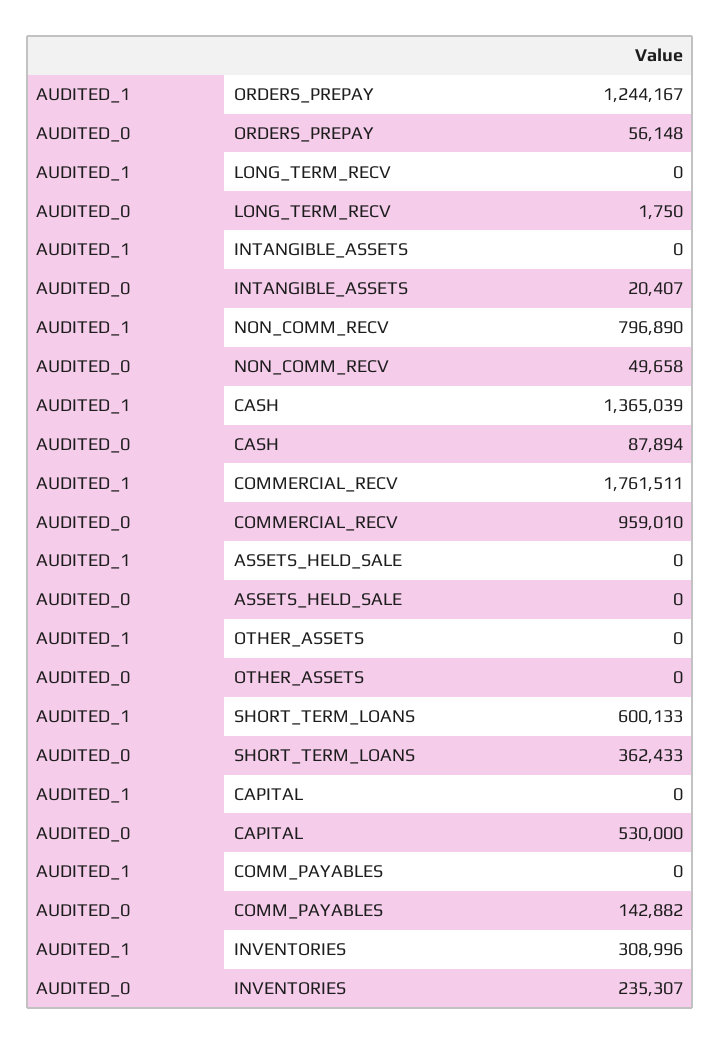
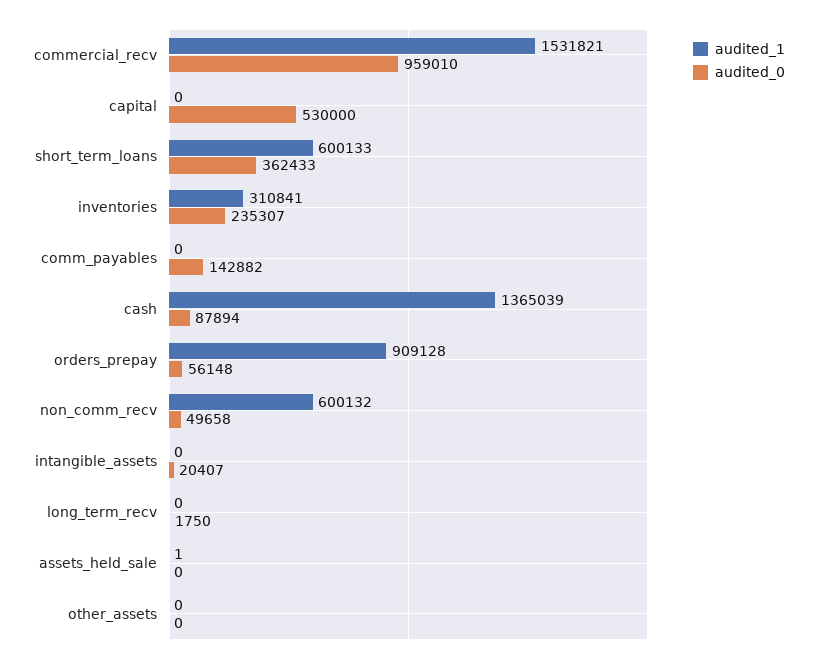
  {
    "AUDITED_1": {
-     "ORDERS_PREPAY": 1244167,
+     "ORDERS_PREPAY": 909128,
      "LONG_TERM_RECV": 0,
      "INTANGIBLE_ASSETS": 0,
-     "NON_COMM_RECV": 796890,
+     "NON_COMM_RECV": 600132,
      "CASH": 1365039,
-     "COMMERCIAL_RECV": 1761511,
+     "COMMERCIAL_RECV": 1531821,
-     "ASSETS_HELD_SALE": 0,
+     "ASSETS_HELD_SALE": 1,
      "OTHER_ASSETS": 0,
      "SHORT_TERM_LOANS": 600133,
      "CAPITAL": 0,
      "COMM_PAYABLES": 0,
-     "INVENTORIES": 308996
+     "INVENTORIES": 310841
    },
    "AUDITED_0": {
      "ORDERS_PREPAY": 56148,
      "LONG_TERM_RECV": 1750,
      "INTANGIBLE_ASSETS": 20407,
      "NON_COMM_RECV": 49658,
      "CASH": 87894,
      "COMMERCIAL_RECV": 959010,
      "ASSETS_HELD_SALE": 0,
      "OTHER_ASSETS": 0,
      "SHORT_TERM_LOANS": 362433,
      "CAPITAL": 530000,
      "COMM_PAYABLES": 142882,
      "INVENTORIES": 235307
    }
  }

